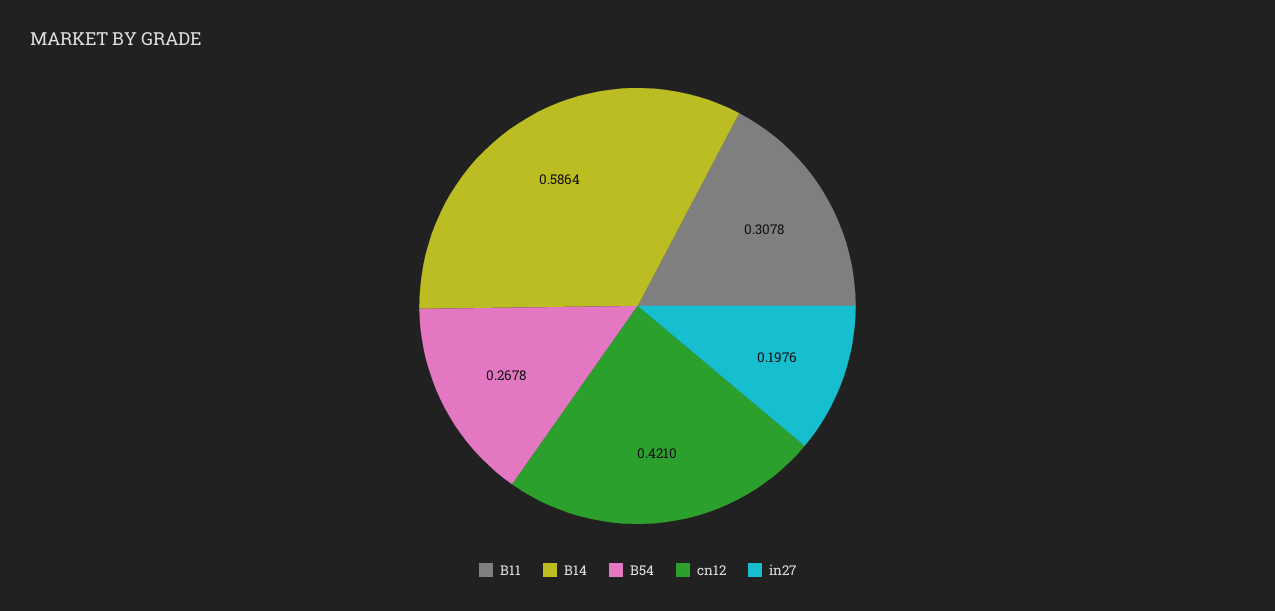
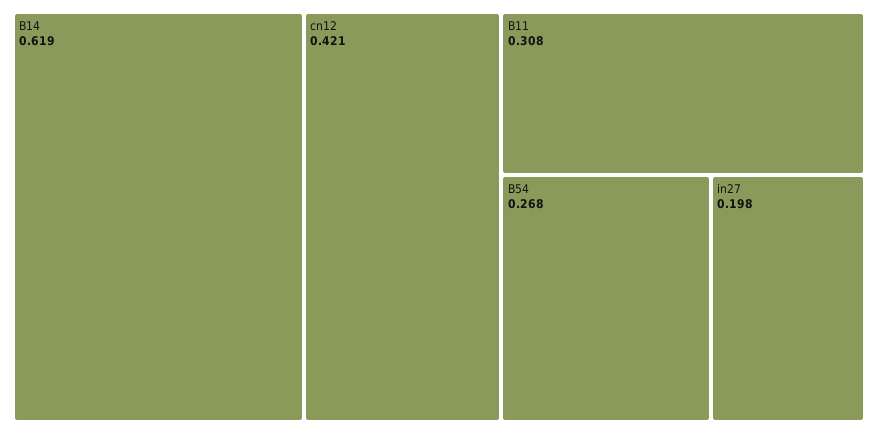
  {
    "B11": 0.3078,
-   "B14": 0.5864,
+   "B14": 0.619,
    "B54": 0.2678,
    "cn12": 0.421,
    "in27": 0.1976
  }

